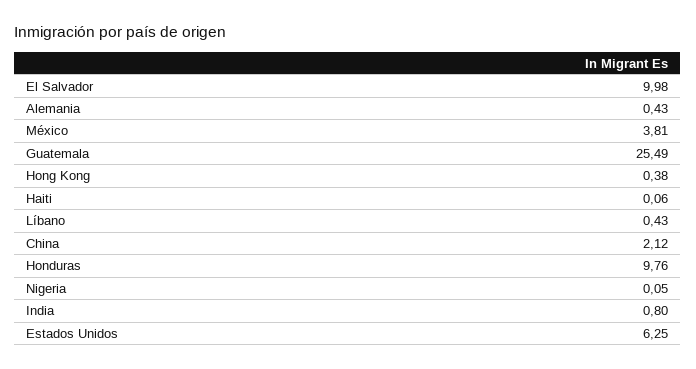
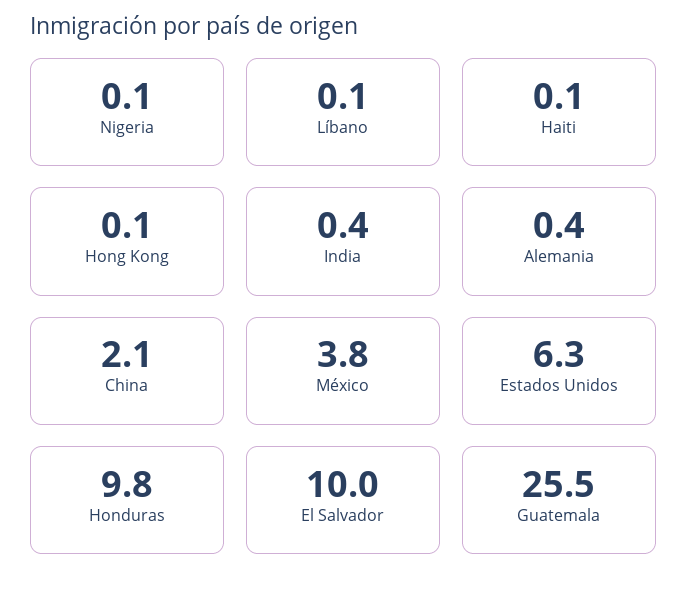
  {
    "El Salvador": 9.98,
    "Alemania": 0.43,
    "México": 3.81,
    "Guatemala": 25.49,
-   "Hong Kong": 0.38,
+   "Hong Kong": 0.1,
    "Haiti": 0.06,
-   "Líbano": 0.43,
+   "Líbano": 0.1,
    "China": 2.12,
    "Honduras": 9.76,
    "Nigeria": 0.05,
-   "India": 0.8,
+   "India": 0.4,
    "Estados Unidos": 6.25
  }

